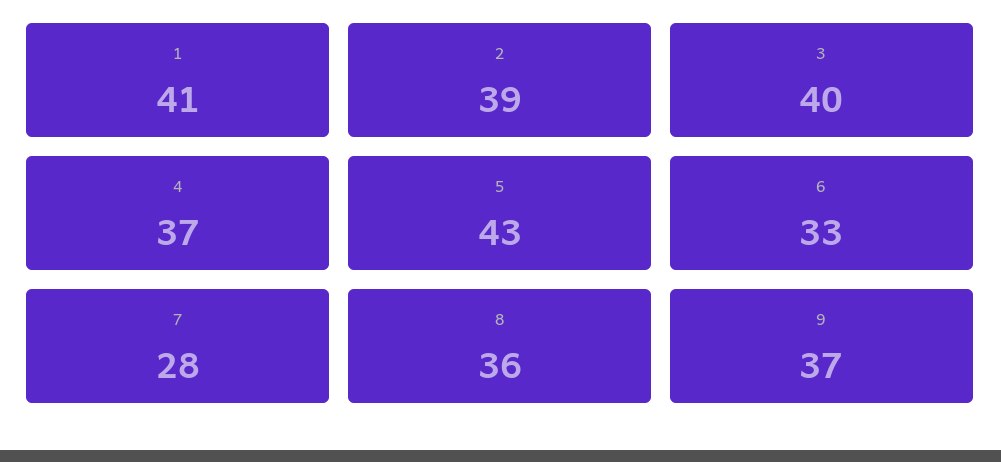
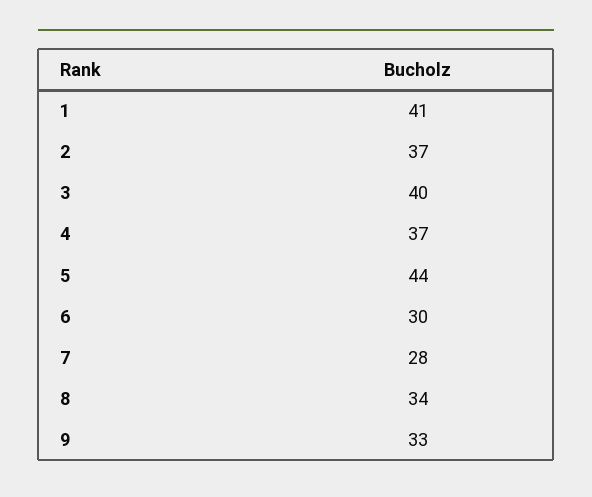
  {
    "1": 41,
-   "2": 39,
+   "2": 37,
    "3": 40,
    "4": 37,
-   "5": 43,
+   "5": 44,
-   "6": 33,
+   "6": 30,
    "7": 28,
-   "8": 36,
+   "8": 34,
-   "9": 37
+   "9": 33
  }

